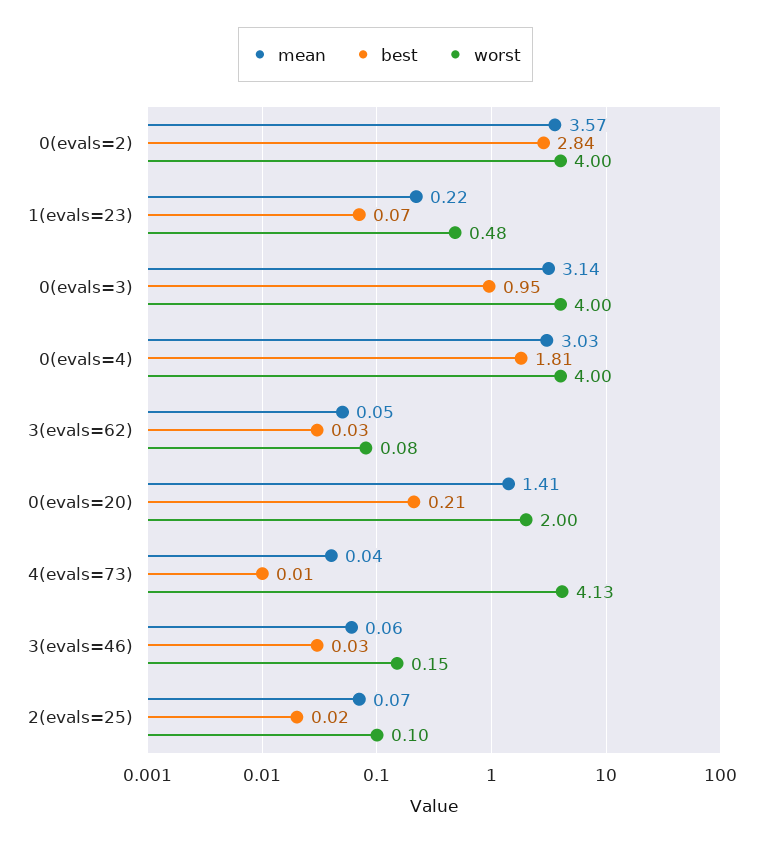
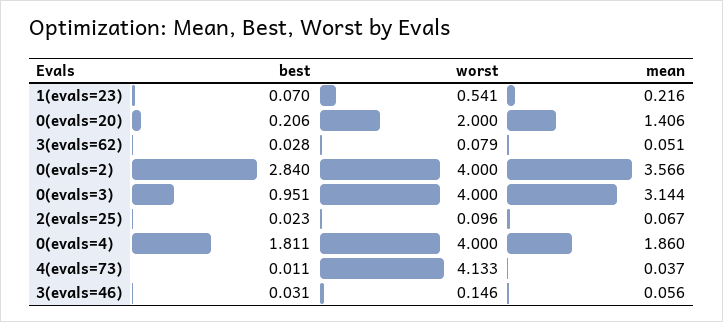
  {
    "mean": {
      "0(evals=2)": 3.566,
      "1(evals=23)": 0.216,
      "0(evals=3)": 3.144,
-     "0(evals=4)": 3.03,
+     "0(evals=4)": 1.86,
      "3(evals=62)": 0.051,
      "0(evals=20)": 1.406,
      "4(evals=73)": 0.037,
      "3(evals=46)": 0.056,
      "2(evals=25)": 0.067
    },
    "best": {
      "0(evals=2)": 2.84,
      "1(evals=23)": 0.07,
      "0(evals=3)": 0.951,
      "0(evals=4)": 1.811,
      "3(evals=62)": 0.028,
      "0(evals=20)": 0.206,
      "4(evals=73)": 0.011,
      "3(evals=46)": 0.031,
      "2(evals=25)": 0.023
    },
    "worst": {
      "0(evals=2)": 4,
-     "1(evals=23)": 0.48,
+     "1(evals=23)": 0.541,
      "0(evals=3)": 4,
      "0(evals=4)": 4,
      "3(evals=62)": 0.079,
      "0(evals=20)": 2,
      "4(evals=73)": 4.133,
      "3(evals=46)": 0.146,
      "2(evals=25)": 0.096
    }
  }

